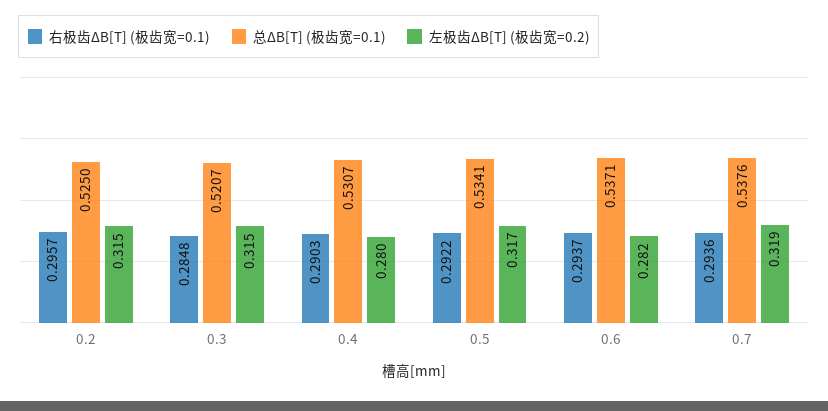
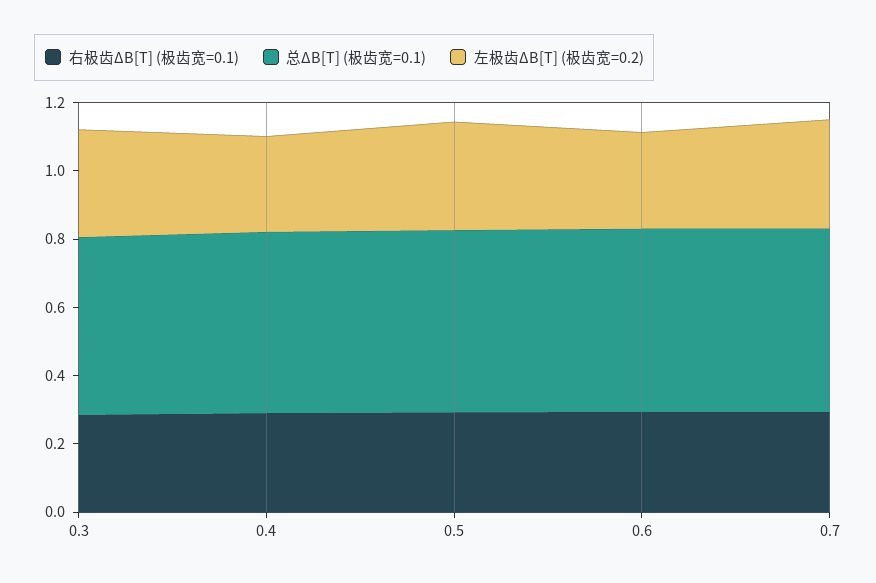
  {
    "右极齿ΔB[T] (极齿宽=0.1)": {
-     "0.2": 0.2957,
      "0.3": 0.2848,
      "0.4": 0.2903,
      "0.5": 0.2922,
      "0.6": 0.2937,
      "0.7": 0.2936
    },
    "总ΔB[T] (极齿宽=0.1)": {
-     "0.2": 0.525,
      "0.3": 0.5207,
      "0.4": 0.5307,
      "0.5": 0.5341,
      "0.6": 0.5371,
      "0.7": 0.5376
    },
    "左极齿ΔB[T] (极齿宽=0.2)": {
-     "0.2": 0.315,
      "0.3": 0.315,
      "0.4": 0.28,
      "0.5": 0.317,
      "0.6": 0.282,
      "0.7": 0.319
    }
  }

